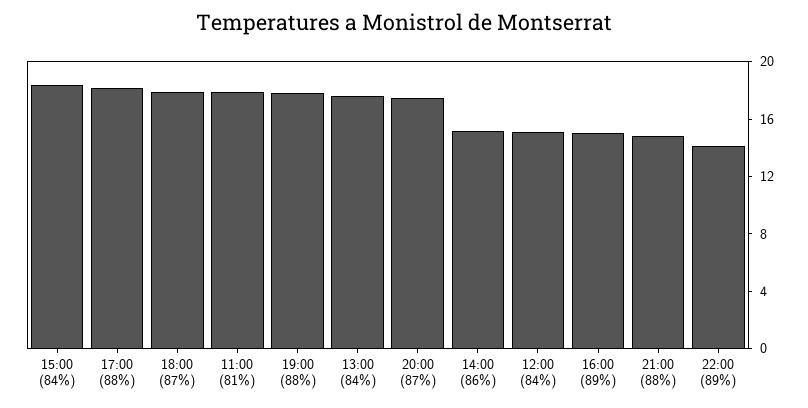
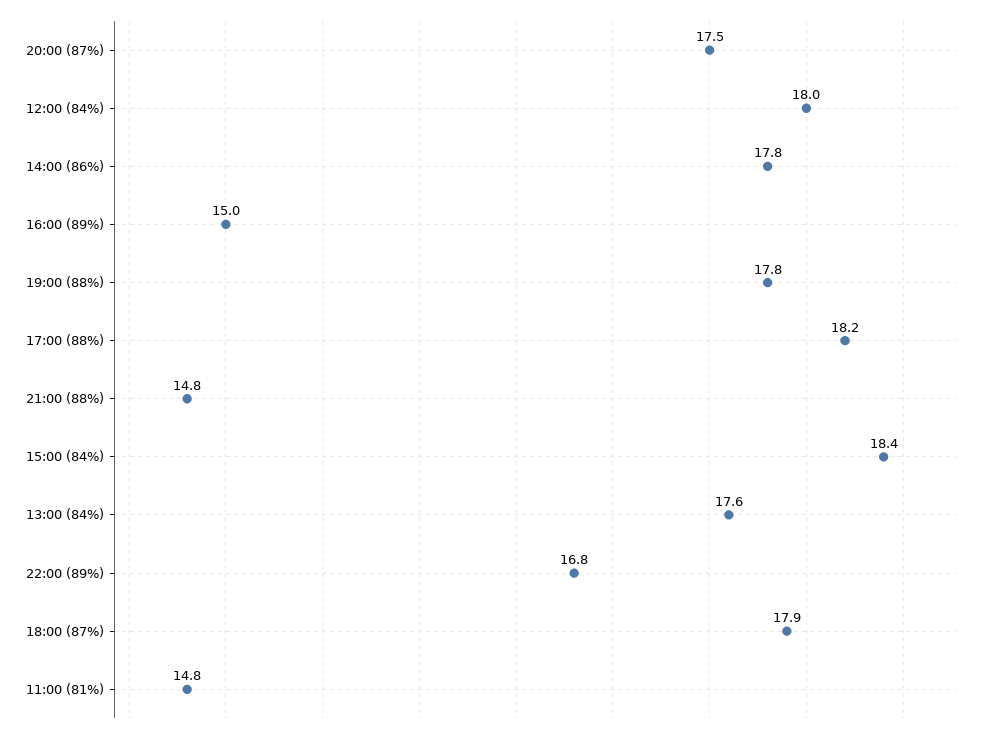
  {
    "15:00 (84%)": 18.4,
    "17:00 (88%)": 18.2,
    "18:00 (87%)": 17.9,
-   "11:00 (81%)": 18,
+   "11:00 (81%)": 14.8,
    "19:00 (88%)": 17.8,
    "13:00 (84%)": 17.6,
    "20:00 (87%)": 17.5,
-   "14:00 (86%)": 15,
+   "14:00 (86%)": 17.8,
-   "12:00 (84%)": 15,
+   "12:00 (84%)": 18,
    "16:00 (89%)": 15,
    "21:00 (88%)": 14.8,
-   "22:00 (89%)": 14
+   "22:00 (89%)": 16.8
  }

